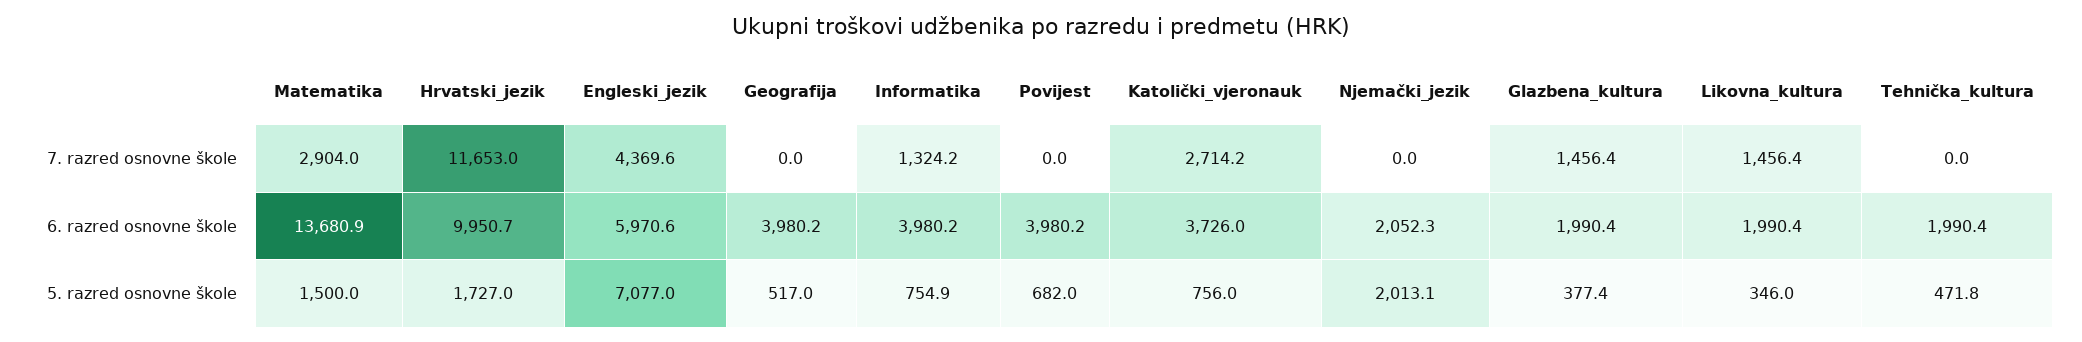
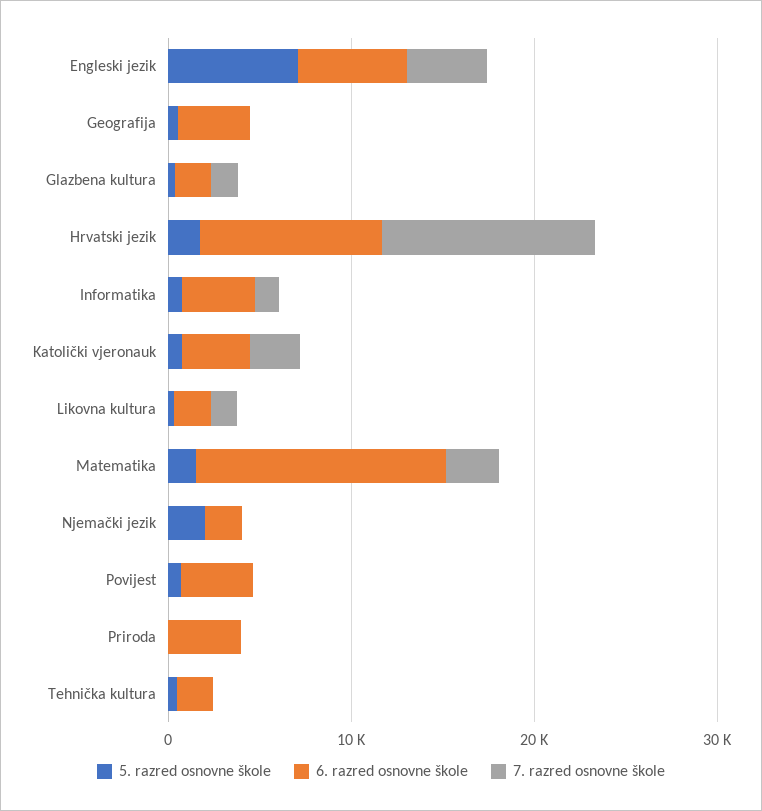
  {
    "7. razred osnovne škole": {
      "Matematika": 2904,
      "Hrvatski_jezik": 11653,
      "Engleski_jezik": 4369.6,
      "Geografija": 0,
      "Informatika": 1324.2,
      "Povijest": 0,
      "Katolički_vjeronauk": 2714.2,
      "Njemački_jezik": 0,
      "Glazbena_kultura": 1456.4,
      "Likovna_kultura": 1456.4,
-     "Tehnička_kultura": 0
+     "Tehnička_kultura": 0,
+     "Priroda": 0
    },
    "6. razred osnovne škole": {
      "Matematika": 13680.9,
      "Hrvatski_jezik": 9950.7,
      "Engleski_jezik": 5970.6,
      "Geografija": 3980.2,
      "Informatika": 3980.2,
      "Povijest": 3980.2,
      "Katolički_vjeronauk": 3726,
      "Njemački_jezik": 2052.3,
      "Glazbena_kultura": 1990.4,
      "Likovna_kultura": 1990.4,
-     "Tehnička_kultura": 1990.4
+     "Tehnička_kultura": 1990.4,
+     "Priroda": 4000
    },
    "5. razred osnovne škole": {
      "Matematika": 1500,
      "Hrvatski_jezik": 1727,
      "Engleski_jezik": 7077,
      "Geografija": 517,
      "Informatika": 754.9,
      "Povijest": 682,
      "Katolički_vjeronauk": 756,
      "Njemački_jezik": 2013.1,
      "Glazbena_kultura": 377.4,
      "Likovna_kultura": 346,
-     "Tehnička_kultura": 471.8
+     "Tehnička_kultura": 471.8,
+     "Priroda": 0
    }
  }

